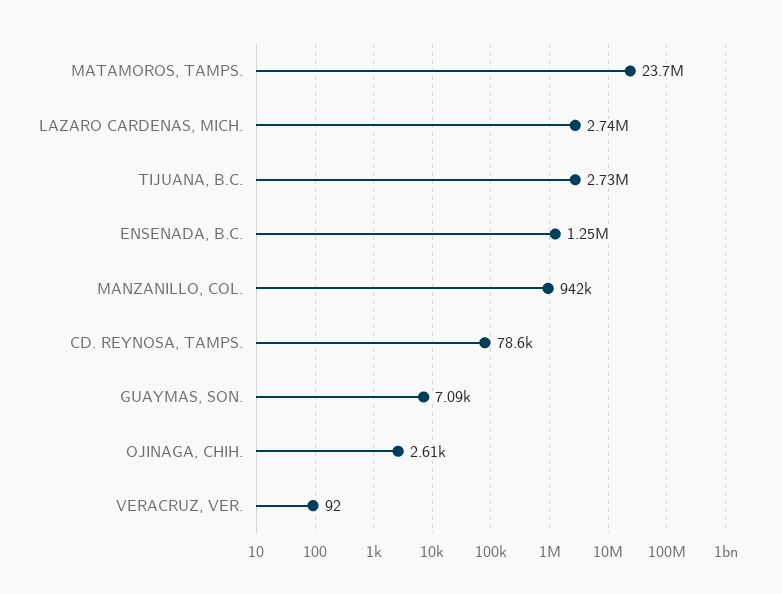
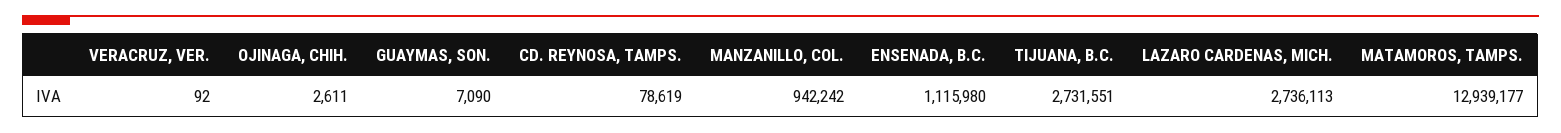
  {
-   "MATAMOROS, TAMPS.": 23700000,
+   "MATAMOROS, TAMPS.": 12939177,
    "LAZARO CARDENAS, MICH.": 2736113,
    "TIJUANA, B.C.": 2731551,
-   "ENSENADA, B.C.": 1250000,
+   "ENSENADA, B.C.": 1115980,
    "MANZANILLO, COL.": 942242,
    "CD. REYNOSA, TAMPS.": 78619,
    "GUAYMAS, SON.": 7090,
    "OJINAGA, CHIH.": 2611,
    "VERACRUZ, VER.": 92
  }

